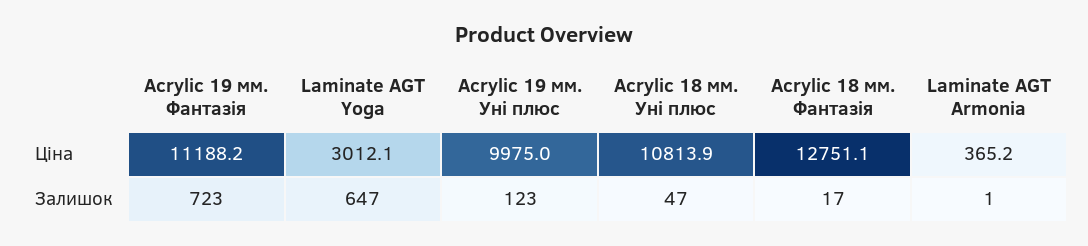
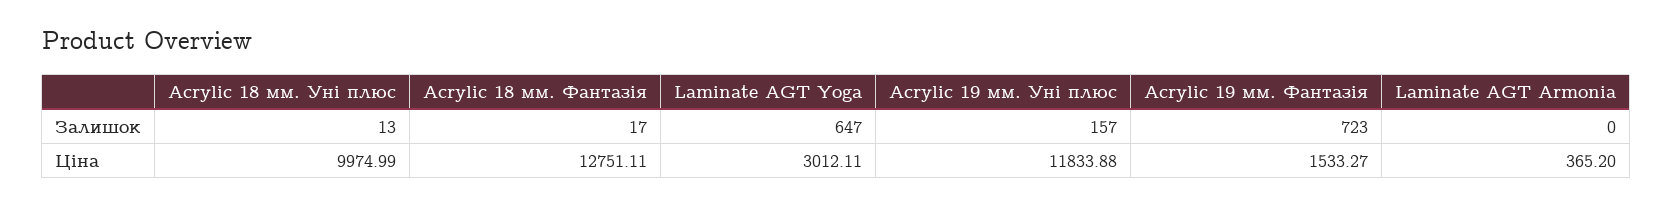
  {
    "Acrylic 19 мм. Фантазія": {
-     "Ціна": 11188.2,
+     "Ціна": 1533.27,
      "Залишок": 723
    },
    "Laminate AGT Yoga": {
      "Ціна": 3012.11,
      "Залишок": 647
    },
    "Acrylic 19 мм. Уні плюс": {
-     "Ціна": 9975,
+     "Ціна": 11833.88,
-     "Залишок": 123
+     "Залишок": 157
    },
    "Acrylic 18 мм. Уні плюс": {
-     "Ціна": 10813.9,
+     "Ціна": 9974.99,
-     "Залишок": 47
+     "Залишок": 13
    },
    "Acrylic 18 мм. Фантазія": {
      "Ціна": 12751.11,
      "Залишок": 17
    },
    "Laminate AGT Armonia": {
      "Ціна": 365.2,
-     "Залишок": 1
+     "Залишок": 0
    }
  }

